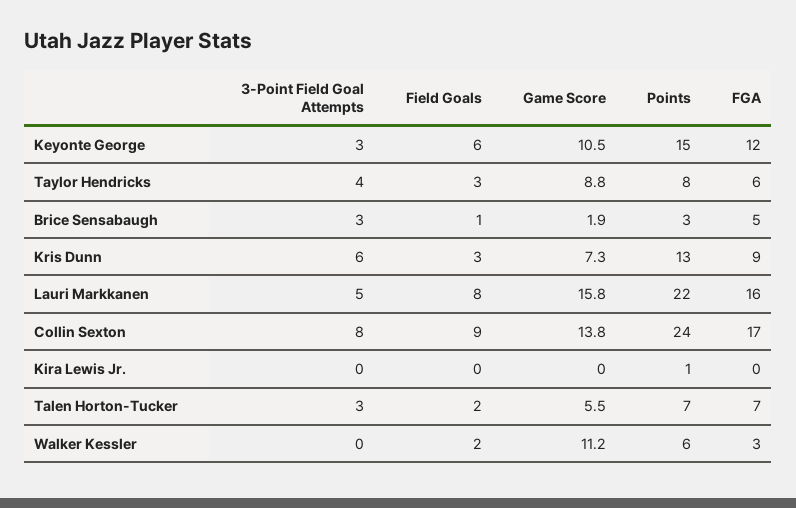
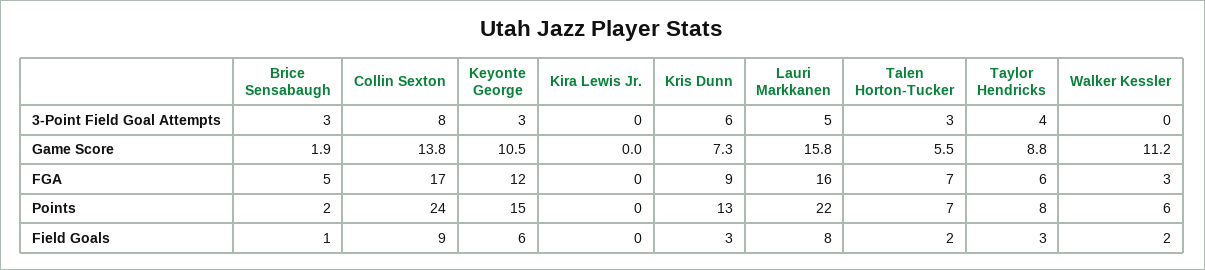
  {
    "3-Point Field Goal Attempts": {
      "Keyonte George": 3,
      "Taylor Hendricks": 4,
      "Brice Sensabaugh": 3,
      "Kris Dunn": 6,
      "Lauri Markkanen": 5,
      "Collin Sexton": 8,
      "Kira Lewis Jr.": 0,
      "Talen Horton-Tucker": 3,
      "Walker Kessler": 0
    },
    "Field Goals": {
      "Keyonte George": 6,
      "Taylor Hendricks": 3,
      "Brice Sensabaugh": 1,
      "Kris Dunn": 3,
      "Lauri Markkanen": 8,
      "Collin Sexton": 9,
      "Kira Lewis Jr.": 0,
      "Talen Horton-Tucker": 2,
      "Walker Kessler": 2
    },
    "Game Score": {
      "Keyonte George": 10.5,
      "Taylor Hendricks": 8.8,
      "Brice Sensabaugh": 1.9,
      "Kris Dunn": 7.3,
      "Lauri Markkanen": 15.8,
      "Collin Sexton": 13.8,
      "Kira Lewis Jr.": 0,
      "Talen Horton-Tucker": 5.5,
      "Walker Kessler": 11.2
    },
    "Points": {
      "Keyonte George": 15,
      "Taylor Hendricks": 8,
-     "Brice Sensabaugh": 3,
+     "Brice Sensabaugh": 2,
      "Kris Dunn": 13,
      "Lauri Markkanen": 22,
      "Collin Sexton": 24,
-     "Kira Lewis Jr.": 1,
+     "Kira Lewis Jr.": 0,
      "Talen Horton-Tucker": 7,
      "Walker Kessler": 6
    },
    "FGA": {
      "Keyonte George": 12,
      "Taylor Hendricks": 6,
      "Brice Sensabaugh": 5,
      "Kris Dunn": 9,
      "Lauri Markkanen": 16,
      "Collin Sexton": 17,
      "Kira Lewis Jr.": 0,
      "Talen Horton-Tucker": 7,
      "Walker Kessler": 3
    }
  }

